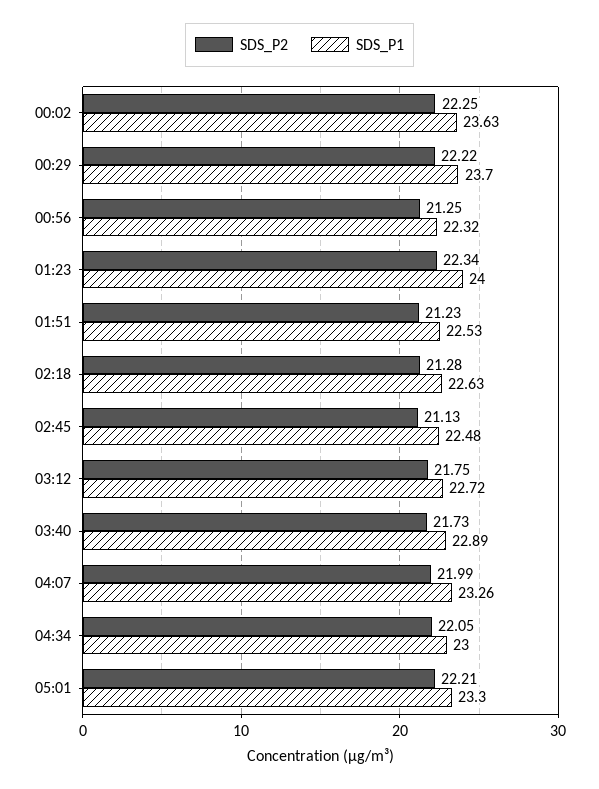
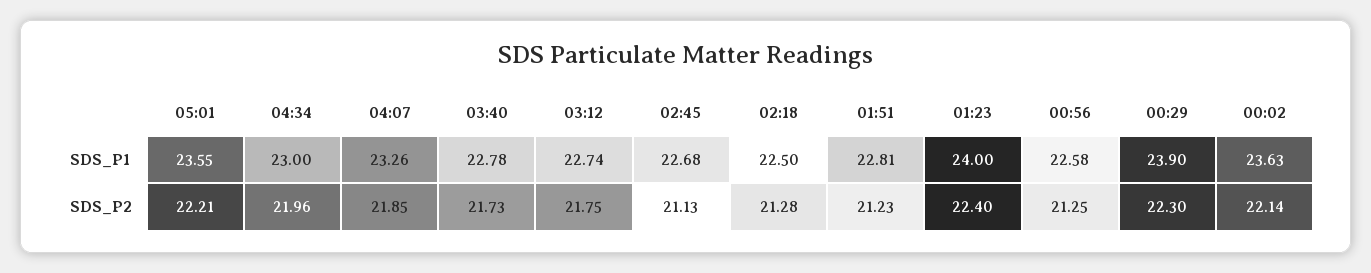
  {
    "SDS_P2": {
-     "00:02": 22.25,
+     "00:02": 22.14,
-     "00:29": 22.22,
+     "00:29": 22.3,
      "00:56": 21.25,
-     "01:23": 22.34,
+     "01:23": 22.4,
      "01:51": 21.23,
      "02:18": 21.28,
      "02:45": 21.13,
      "03:12": 21.75,
      "03:40": 21.73,
-     "04:07": 21.99,
+     "04:07": 21.85,
-     "04:34": 22.05,
+     "04:34": 21.96,
      "05:01": 22.21
    },
    "SDS_P1": {
      "00:02": 23.63,
-     "00:29": 23.7,
+     "00:29": 23.9,
-     "00:56": 22.32,
+     "00:56": 22.58,
      "01:23": 24,
-     "01:51": 22.53,
+     "01:51": 22.81,
-     "02:18": 22.63,
+     "02:18": 22.5,
-     "02:45": 22.48,
+     "02:45": 22.68,
-     "03:12": 22.72,
+     "03:12": 22.74,
-     "03:40": 22.89,
+     "03:40": 22.78,
      "04:07": 23.26,
      "04:34": 23,
-     "05:01": 23.3
+     "05:01": 23.55
    }
  }

